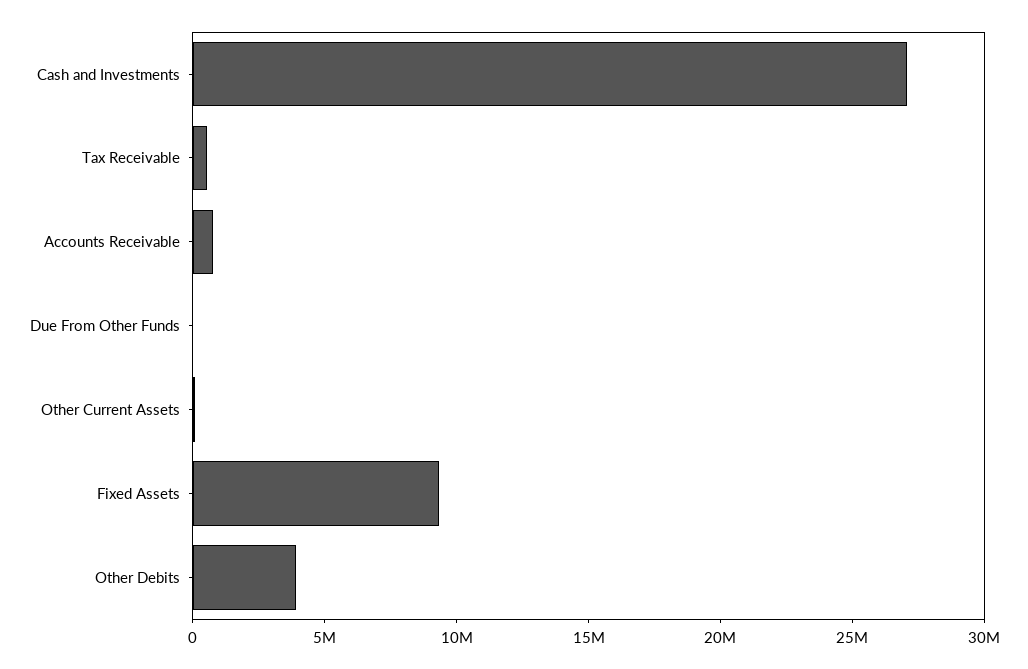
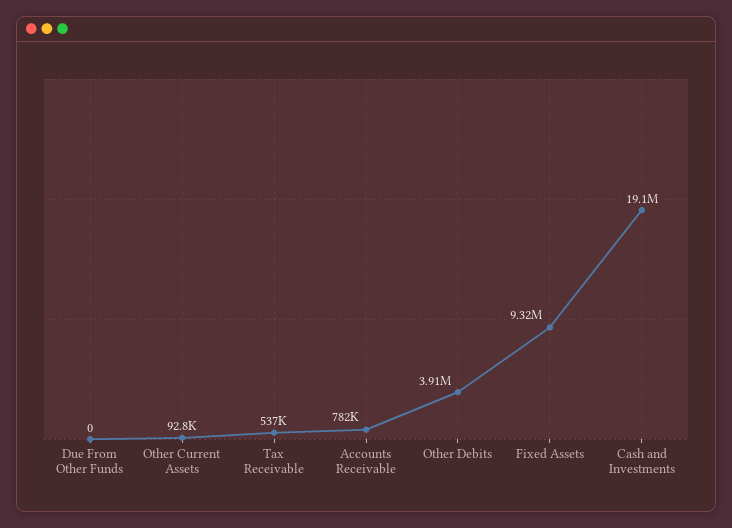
  {
-   "Cash and Investments": 27000000,
+   "Cash and Investments": 19100000,
    "Tax Receivable": 537000,
    "Accounts Receivable": 782000,
    "Due From Other Funds": 0,
    "Other Current Assets": 92800,
    "Fixed Assets": 9320000,
    "Other Debits": 3910000
  }

